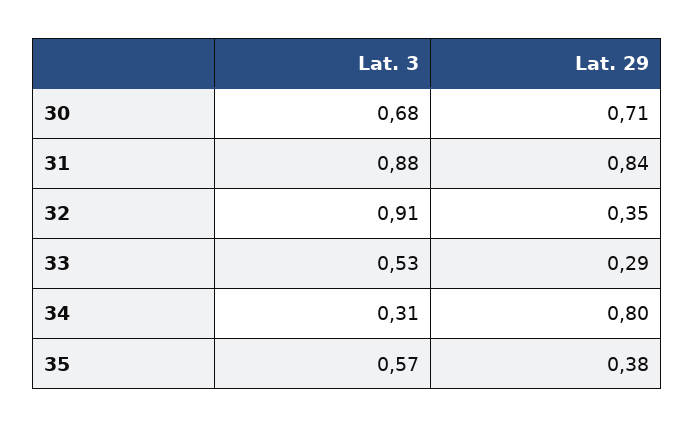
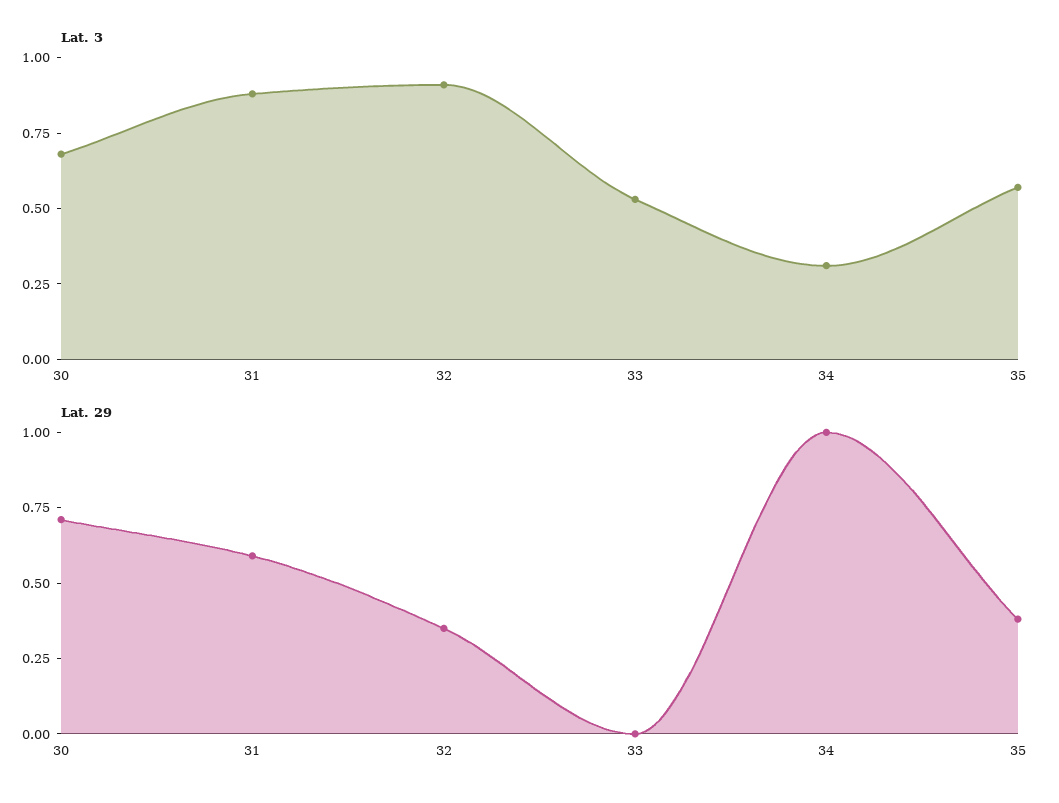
  {
    "Lat. 3": {
      "30": 0.68,
      "31": 0.88,
      "32": 0.91,
      "33": 0.53,
      "34": 0.31,
      "35": 0.57
    },
    "Lat. 29": {
      "30": 0.71,
-     "31": 0.84,
+     "31": 0.6,
      "32": 0.35,
-     "33": 0.29,
+     "33": 0,
-     "34": 0.8,
+     "34": 1,
      "35": 0.38
    }
  }

